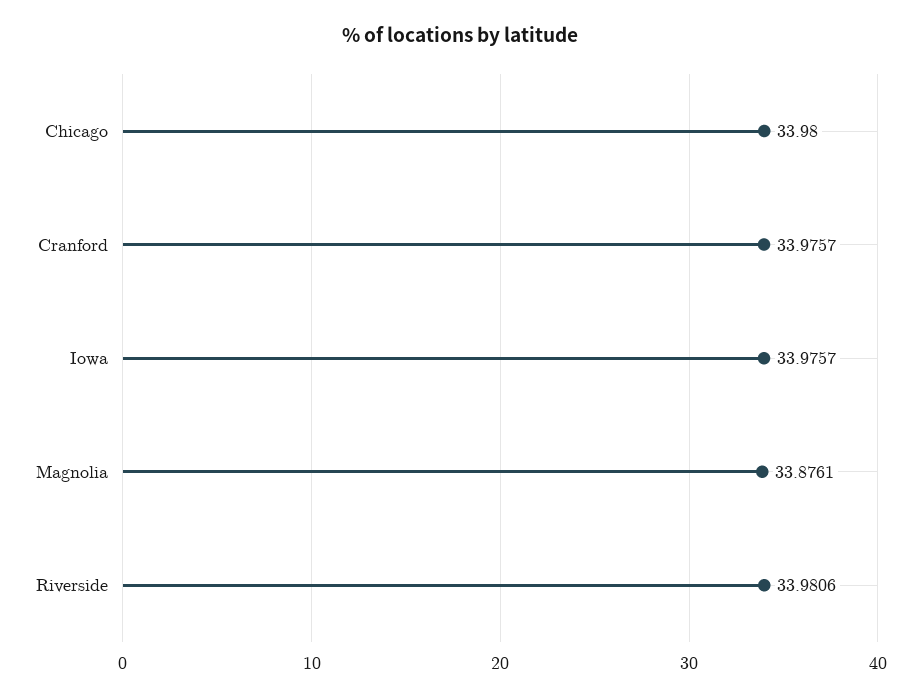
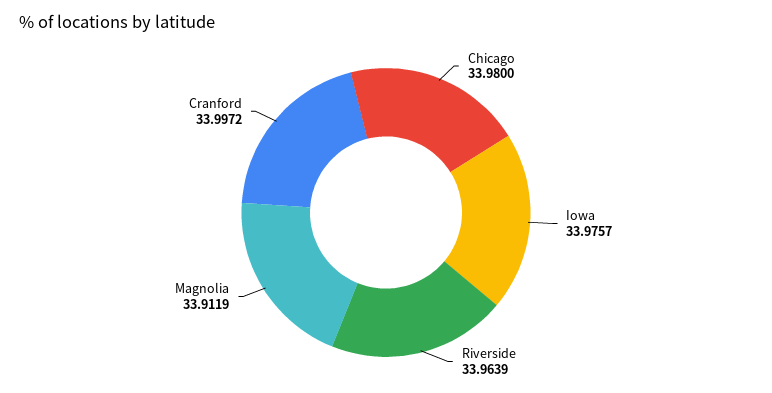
  {
    "Chicago": 33.98,
-   "Cranford": 33.9757,
+   "Cranford": 33.9972,
    "Iowa": 33.9757,
-   "Magnolia": 33.8761,
+   "Magnolia": 33.9119,
-   "Riverside": 33.9806
+   "Riverside": 33.9639
  }

